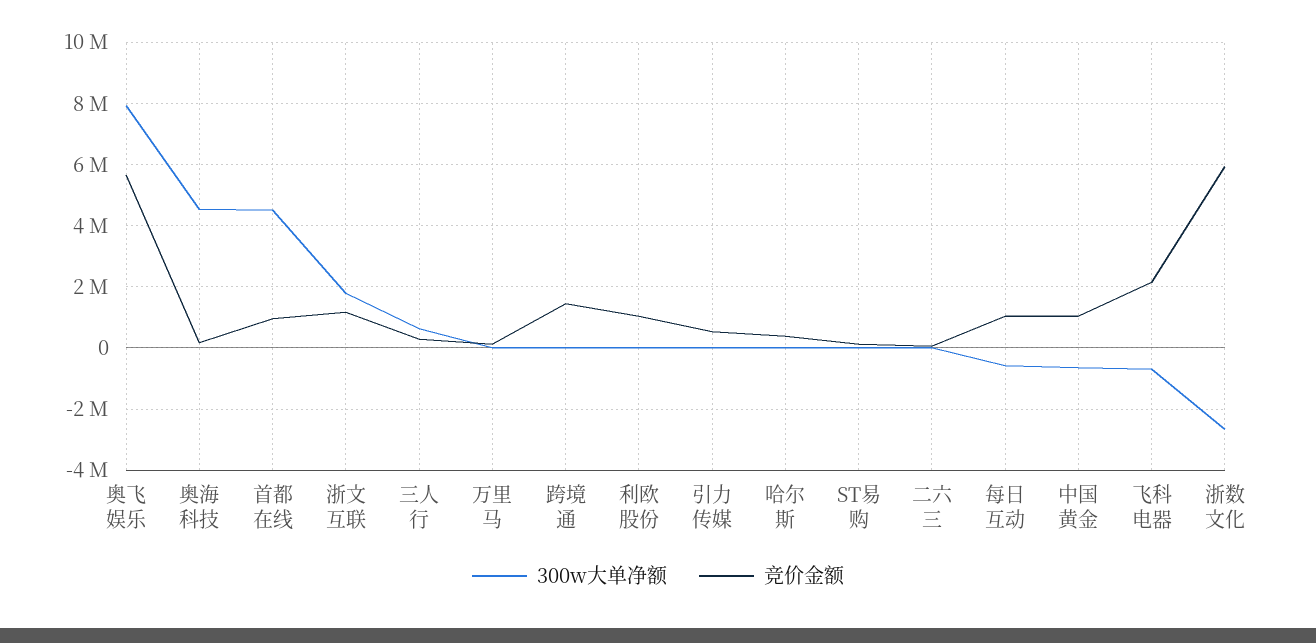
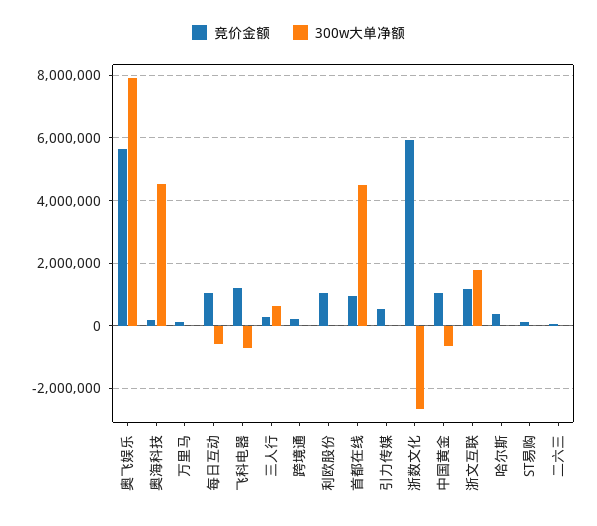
  {
    "300w大单净额": {
      "奥飞娱乐": 8000000,
      "奥海科技": 4600000,
      "首都在线": 4600000,
      "浙文互联": 1800000,
      "三人行": 600000,
      "万里马": 0,
      "跨境通": 0,
      "利欧股份": 0,
      "引力传媒": 0,
      "哈尔斯": 0,
      "ST易购": 0,
      "二六三": 0,
      "每日互动": -600000,
      "中国黄金": -600000,
      "飞科电器": -600000,
      "浙数文化": -2600000
    },
    "竞价金额": {
      "奥飞娱乐": 5600000,
      "奥海科技": 200000,
      "首都在线": 1000000,
      "浙文互联": 1200000,
      "三人行": 200000,
      "万里马": 200000,
-     "跨境通": 1400000,
+     "跨境通": 200000,
      "利欧股份": 1000000,
      "引力传媒": 600000,
      "哈尔斯": 400000,
      "ST易购": 200000,
      "二六三": 0,
      "每日互动": 1000000,
      "中国黄金": 1000000,
-     "飞科电器": 2200000,
+     "飞科电器": 1200000,
      "浙数文化": 6000000
    }
  }

